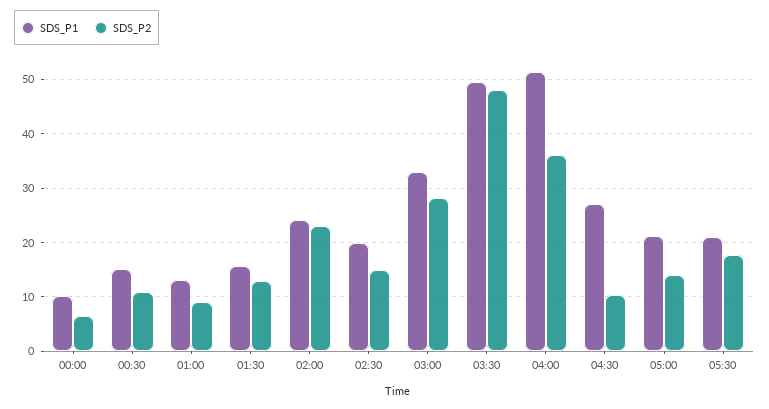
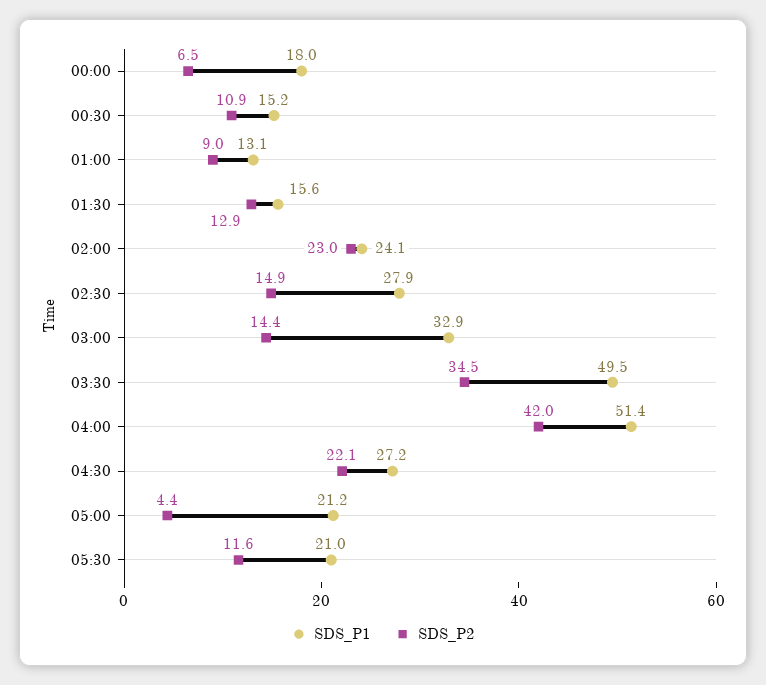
  {
    "SDS_P1": {
-     "00:00": 10,
+     "00:00": 18,
      "00:30": 15.2,
      "01:00": 13.1,
      "01:30": 15.6,
      "02:00": 24.1,
-     "02:30": 20,
+     "02:30": 27.9,
      "03:00": 32.9,
      "03:30": 49.5,
      "04:00": 51.4,
      "04:30": 27.2,
      "05:00": 21.2,
      "05:30": 21
    },
    "SDS_P2": {
      "00:00": 6.5,
      "00:30": 10.9,
      "01:00": 9,
      "01:30": 12.9,
      "02:00": 23,
      "02:30": 14.9,
-     "03:00": 28,
+     "03:00": 14.4,
-     "03:30": 48,
+     "03:30": 34.5,
-     "04:00": 36,
+     "04:00": 42,
-     "04:30": 10,
+     "04:30": 22.1,
-     "05:00": 14,
+     "05:00": 4.4,
-     "05:30": 18
+     "05:30": 11.6
    }
  }

